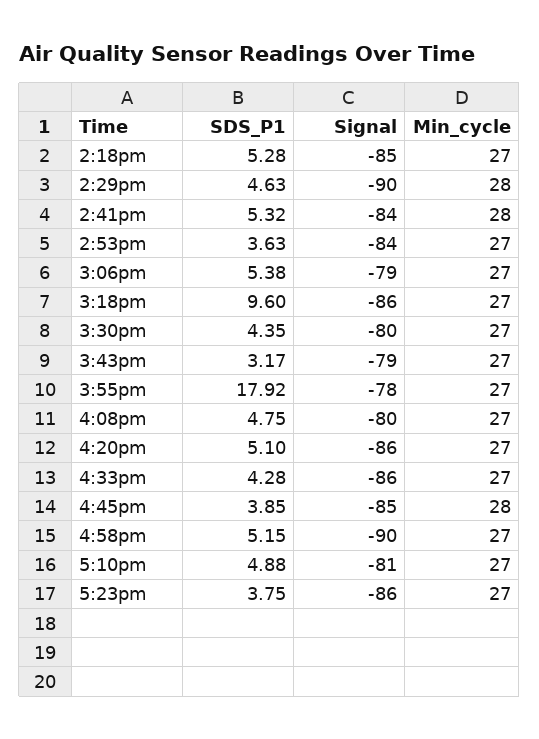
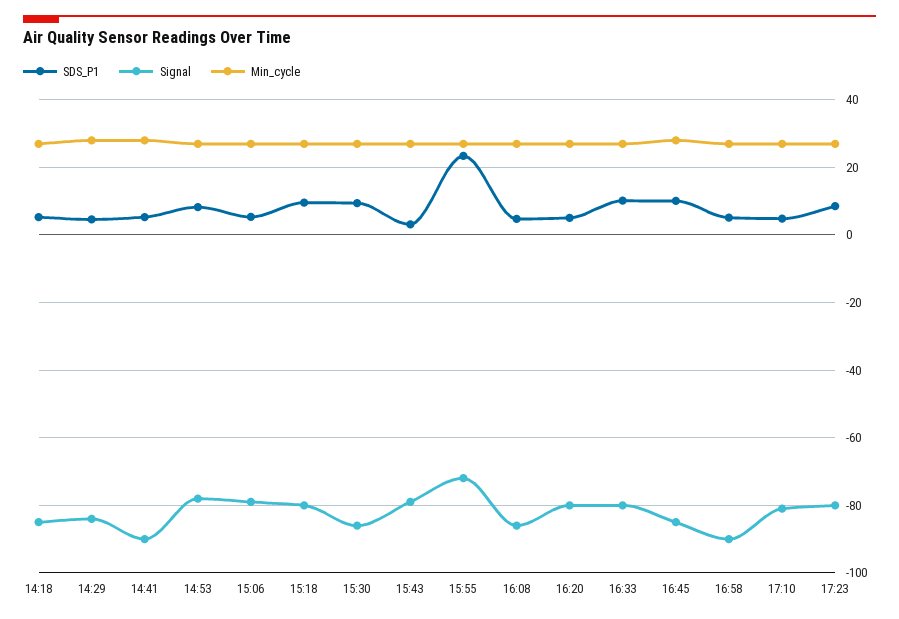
  {
    "SDS_P1": {
      "2:18pm": 5.28,
      "2:29pm": 4.63,
      "2:41pm": 5.32,
-     "2:53pm": 3.63,
+     "2:53pm": 8,
      "3:06pm": 5.38,
      "3:18pm": 9.6,
-     "3:30pm": 4.35,
+     "3:30pm": 10,
      "3:43pm": 3.17,
-     "3:55pm": 17.92,
+     "3:55pm": 24,
      "4:08pm": 4.75,
      "4:20pm": 5.1,
-     "4:33pm": 4.28,
+     "4:33pm": 10,
-     "4:45pm": 3.85,
+     "4:45pm": 10,
      "4:58pm": 5.15,
      "5:10pm": 4.88,
-     "5:23pm": 3.75
+     "5:23pm": 8
    },
    "Signal": {
      "2:18pm": -85,
-     "2:29pm": -90,
+     "2:29pm": -84,
-     "2:41pm": -84,
+     "2:41pm": -90,
-     "2:53pm": -84,
+     "2:53pm": -78,
      "3:06pm": -79,
-     "3:18pm": -86,
+     "3:18pm": -80,
-     "3:30pm": -80,
+     "3:30pm": -86,
      "3:43pm": -79,
-     "3:55pm": -78,
+     "3:55pm": -72,
-     "4:08pm": -80,
+     "4:08pm": -86,
-     "4:20pm": -86,
+     "4:20pm": -80,
-     "4:33pm": -86,
+     "4:33pm": -80,
      "4:45pm": -85,
      "4:58pm": -90,
      "5:10pm": -81,
-     "5:23pm": -86
+     "5:23pm": -80
    },
    "Min_cycle": {
      "2:18pm": 27,
      "2:29pm": 28,
      "2:41pm": 28,
      "2:53pm": 27,
      "3:06pm": 27,
      "3:18pm": 27,
      "3:30pm": 27,
      "3:43pm": 27,
      "3:55pm": 27,
      "4:08pm": 27,
      "4:20pm": 27,
      "4:33pm": 27,
      "4:45pm": 28,
      "4:58pm": 27,
      "5:10pm": 27,
      "5:23pm": 27
    }
  }

